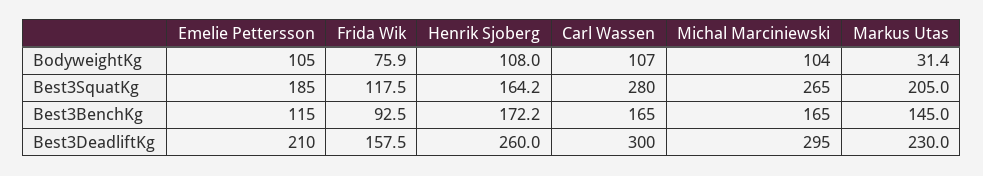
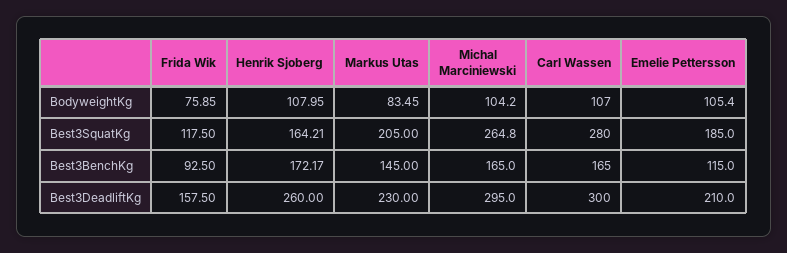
  {
    "Emelie Pettersson": {
      "BodyweightKg": 105.4,
      "Best3SquatKg": 185,
      "Best3BenchKg": 115,
      "Best3DeadliftKg": 210
    },
    "Frida Wik": {
      "BodyweightKg": 75.85,
      "Best3SquatKg": 117.5,
      "Best3BenchKg": 92.5,
      "Best3DeadliftKg": 157.5
    },
    "Henrik Sjoberg": {
      "BodyweightKg": 107.95,
      "Best3SquatKg": 164.21,
      "Best3BenchKg": 172.17,
      "Best3DeadliftKg": 260
    },
    "Carl Wassen": {
      "BodyweightKg": 107,
      "Best3SquatKg": 280,
      "Best3BenchKg": 165,
      "Best3DeadliftKg": 300
    },
    "Michal Marciniewski": {
      "BodyweightKg": 104.2,
      "Best3SquatKg": 264.8,
      "Best3BenchKg": 165,
      "Best3DeadliftKg": 295
    },
    "Markus Utas": {
-     "BodyweightKg": 31.4,
+     "BodyweightKg": 83.45,
      "Best3SquatKg": 205,
      "Best3BenchKg": 145,
      "Best3DeadliftKg": 230
    }
  }

